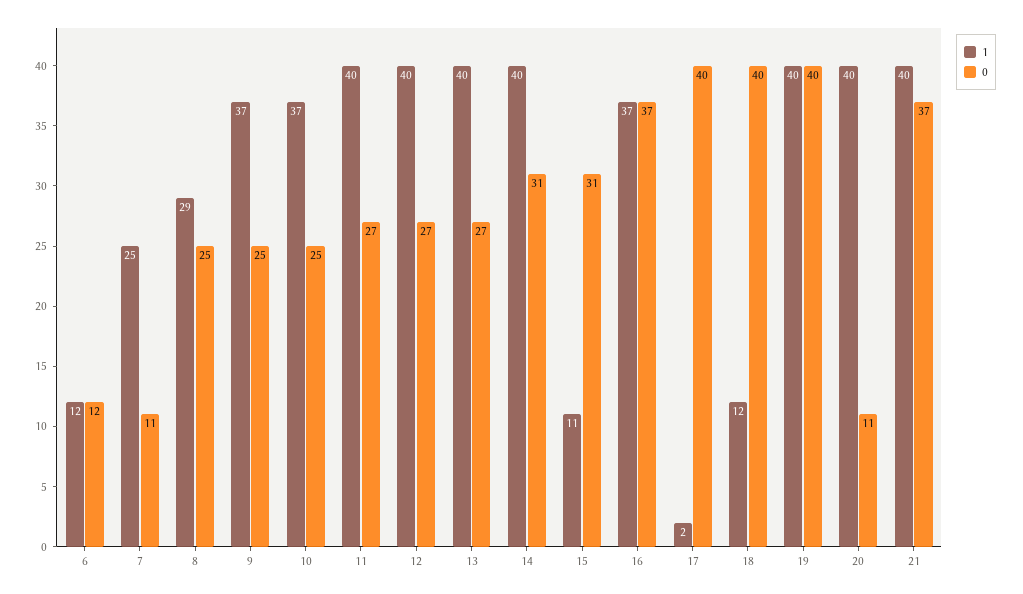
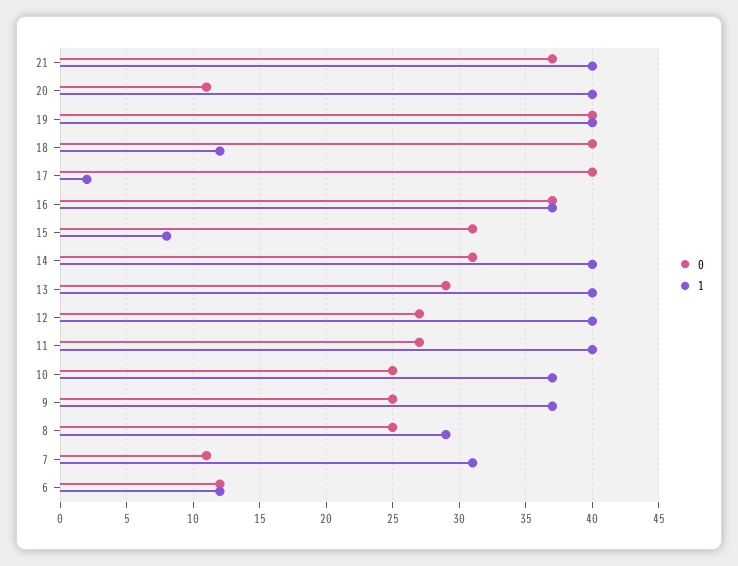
  {
    "1": {
      "6": 12,
-     "7": 25,
+     "7": 31,
      "8": 29,
      "9": 37,
      "10": 37,
      "11": 40,
      "12": 40,
      "13": 40,
      "14": 40,
-     "15": 11,
+     "15": 8,
      "16": 37,
      "17": 2,
      "18": 12,
      "19": 40,
      "20": 40,
      "21": 40
    },
    "0": {
      "6": 12,
      "7": 11,
      "8": 25,
      "9": 25,
      "10": 25,
      "11": 27,
      "12": 27,
-     "13": 27,
+     "13": 29,
      "14": 31,
      "15": 31,
      "16": 37,
      "17": 40,
      "18": 40,
      "19": 40,
      "20": 11,
      "21": 37
    }
  }

